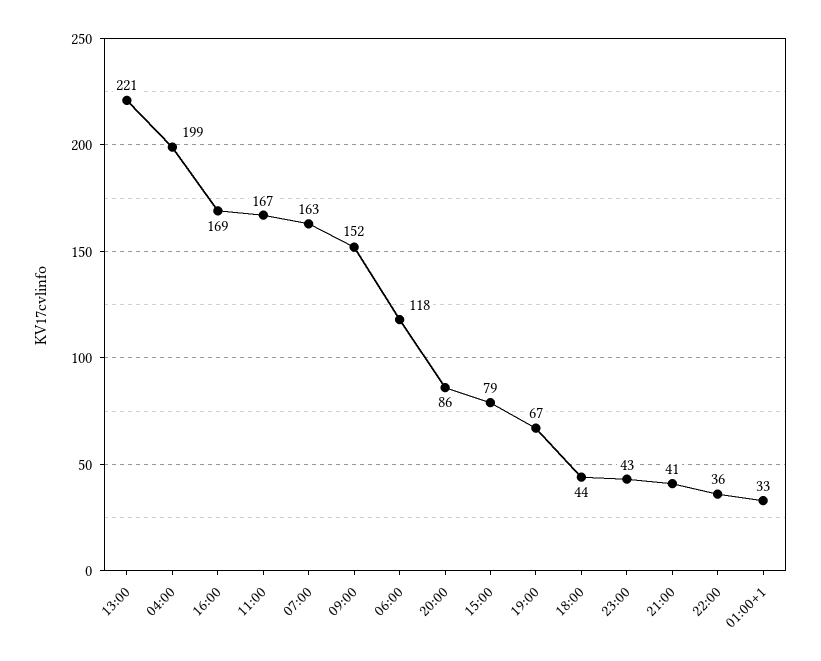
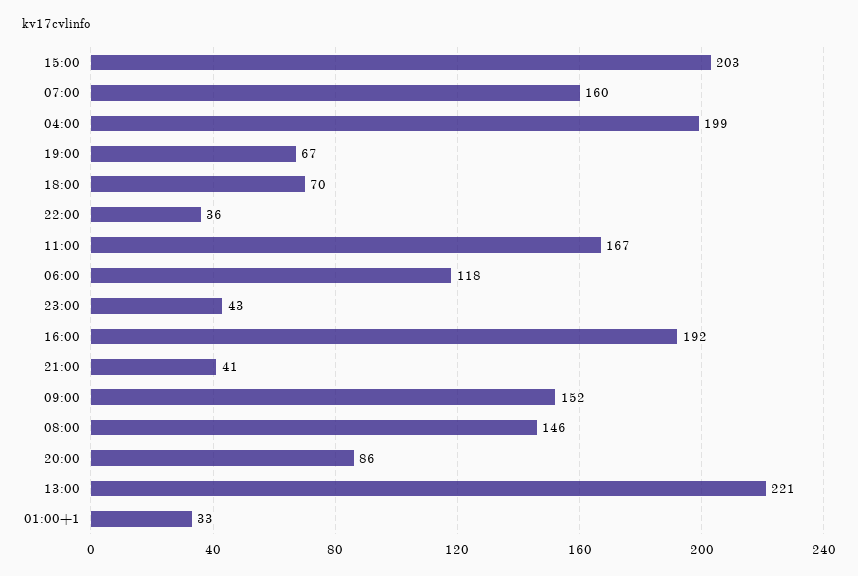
  {
    "13:00": 221,
    "04:00": 199,
-   "16:00": 169,
+   "16:00": 192,
    "11:00": 167,
-   "07:00": 163,
+   "07:00": 160,
    "09:00": 152,
    "06:00": 118,
    "20:00": 86,
-   "15:00": 79,
+   "15:00": 203,
    "19:00": 67,
-   "18:00": 44,
+   "18:00": 70,
    "23:00": 43,
    "21:00": 41,
    "22:00": 36,
-   "01:00+1": 33
+   "01:00+1": 33,
+   "08:00": 146
  }

